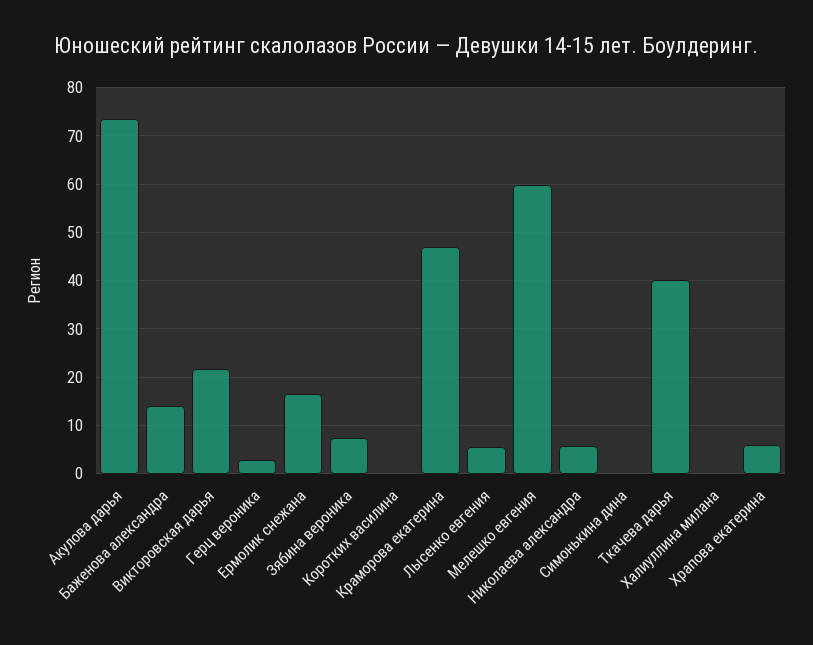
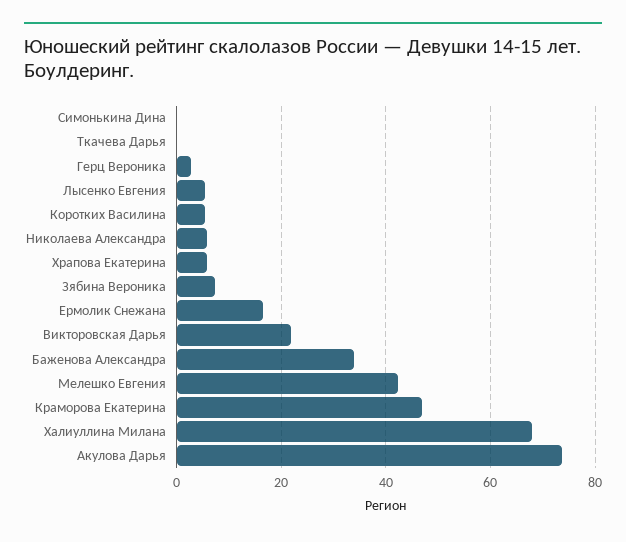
  {
    "Акулова дарья": 74,
-   "Баженова александра": 14,
+   "Баженова александра": 34,
    "Викторовская дарья": 22,
    "Герц вероника": 2,
    "Ермолик снежана": 16,
    "Зябина вероника": 8,
-   "Коротких василина": 0,
+   "Коротких василина": 6,
    "Краморова екатерина": 46,
    "Лысенко евгения": 6,
-   "Мелешко евгения": 60,
+   "Мелешко евгения": 42,
    "Николаева александра": 6,
    "Симонькина дина": 0,
-   "Ткачева дарья": 40,
+   "Ткачева дарья": 0,
-   "Халиуллина милана": 0,
+   "Халиуллина милана": 68,
    "Храпова екатерина": 6
  }

